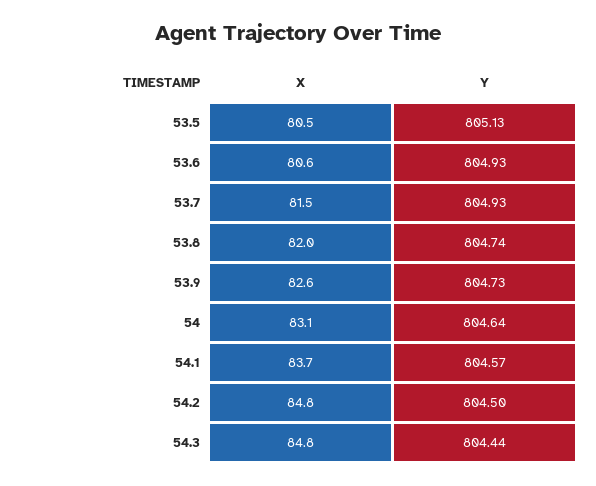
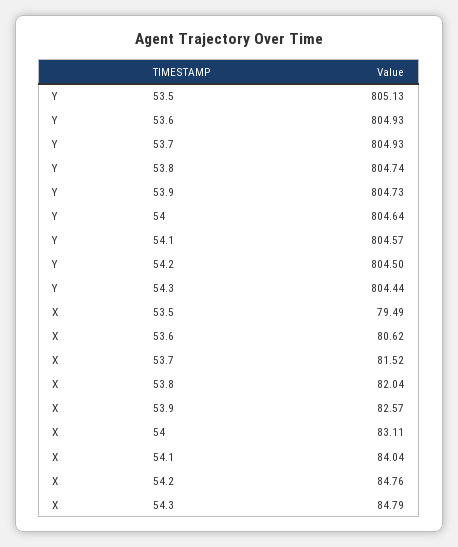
  {
    "X": {
-     "53.5": 80.5,
+     "53.5": 79.49,
      "53.6": 80.62,
      "53.7": 81.52,
      "53.8": 82.04,
      "53.9": 82.57,
      "54": 83.11,
-     "54.1": 83.7,
+     "54.1": 84.04,
      "54.2": 84.76,
      "54.3": 84.79
    },
    "Y": {
      "53.5": 805.13,
      "53.6": 804.93,
      "53.7": 804.93,
      "53.8": 804.74,
      "53.9": 804.73,
      "54": 804.64,
      "54.1": 804.57,
      "54.2": 804.5,
      "54.3": 804.44
    }
  }

